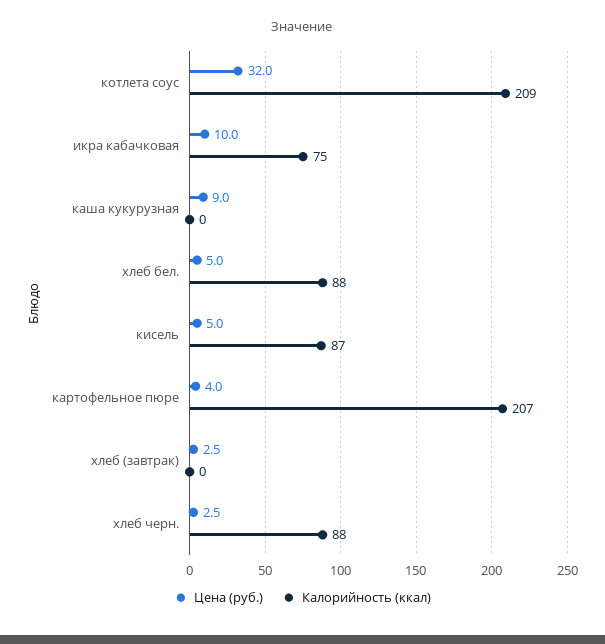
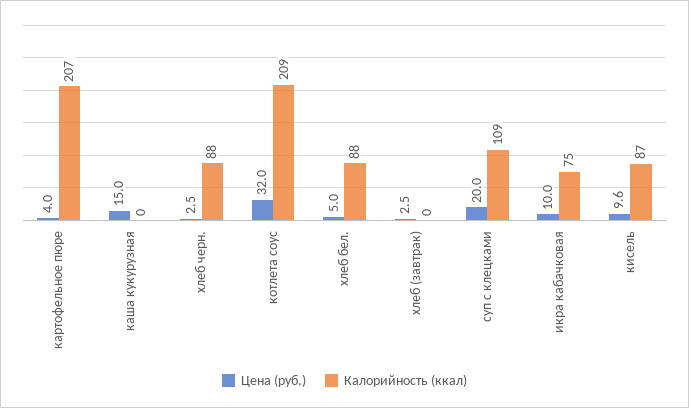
  {
    "Цена (руб.)": {
      "котлета соус": 32,
      "икра кабачковая": 10,
-     "каша кукурузная": 9,
+     "каша кукурузная": 15,
      "хлеб бел.": 5,
-     "кисель": 5,
+     "кисель": 9.6,
      "картофельное пюре": 4,
      "хлеб (завтрак)": 2.5,
-     "хлеб черн.": 2.5
+     "хлеб черн.": 2.5,
+     "суп с клецками": 20
    },
    "Калорийность (ккал)": {
      "котлета соус": 209,
      "икра кабачковая": 75,
      "каша кукурузная": 0,
      "хлеб бел.": 88,
      "кисель": 87,
      "картофельное пюре": 207,
      "хлеб (завтрак)": 0,
-     "хлеб черн.": 88
+     "хлеб черн.": 88,
+     "суп с клецками": 109
    }
  }

